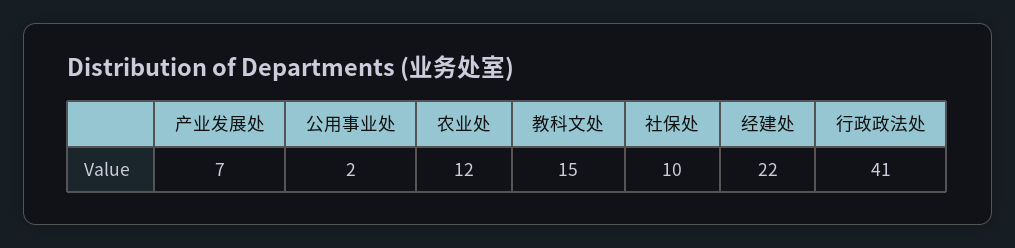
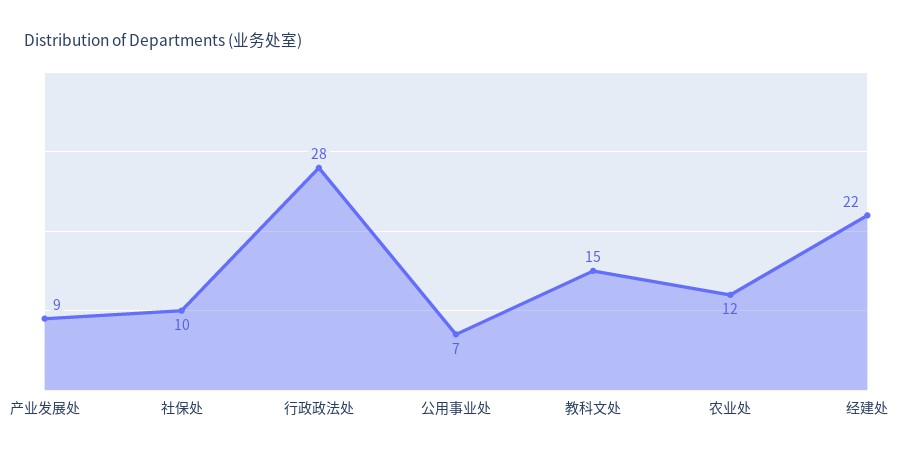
  {
-   "产业发展处": 7,
+   "产业发展处": 9,
-   "公用事业处": 2,
+   "公用事业处": 7,
    "农业处": 12,
    "教科文处": 15,
    "社保处": 10,
    "经建处": 22,
-   "行政政法处": 41
+   "行政政法处": 28
  }

